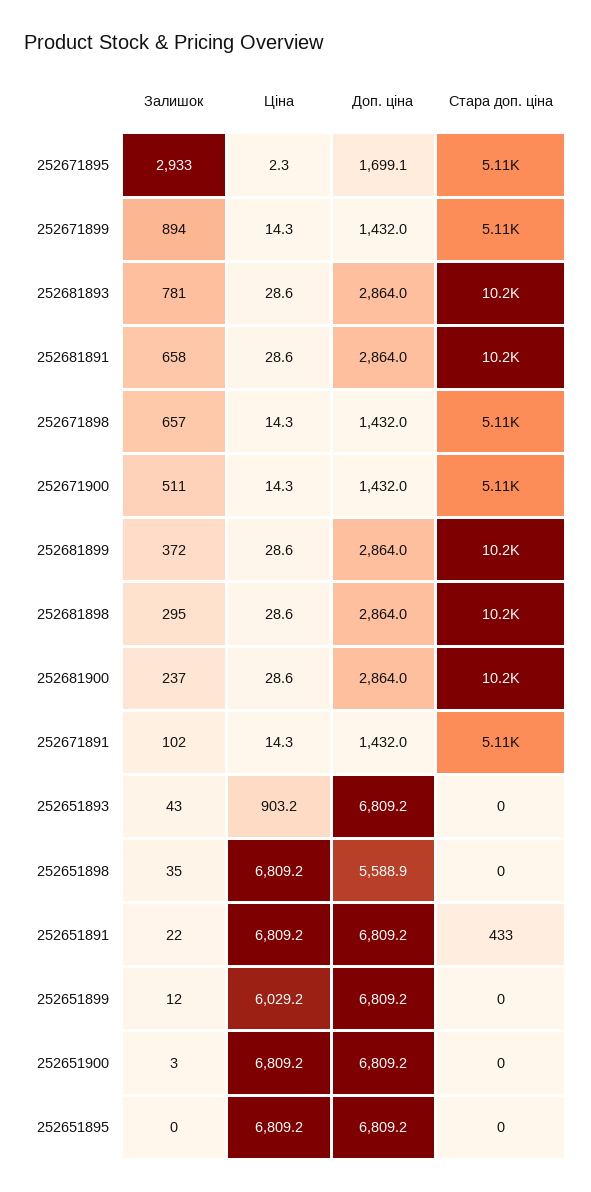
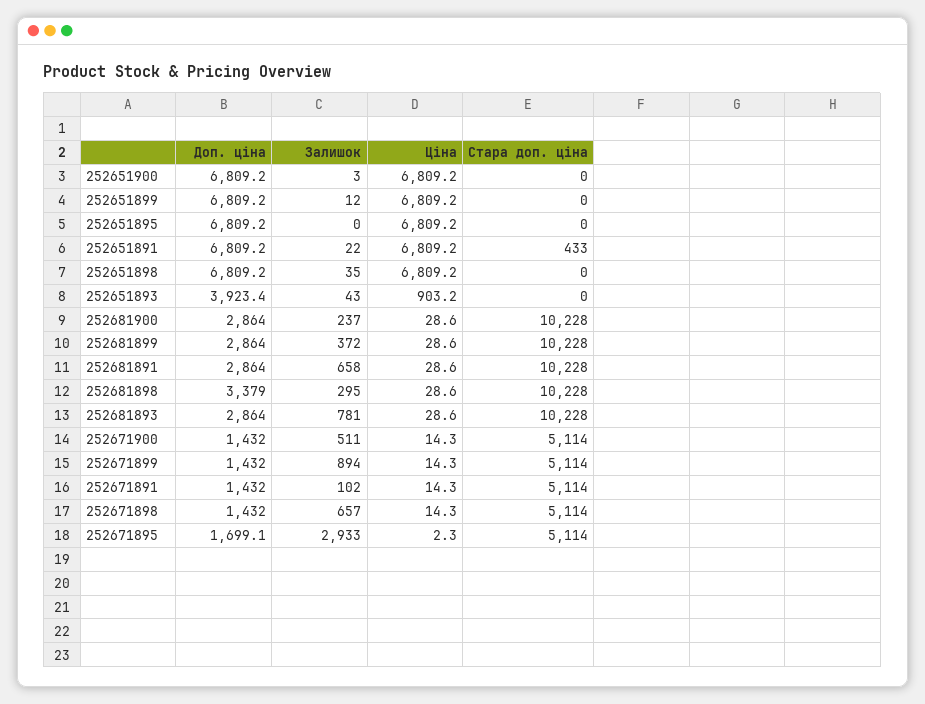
  {
    "Залишок": {
      "252671895": 2933,
      "252671899": 894,
      "252681893": 781,
      "252681891": 658,
      "252671898": 657,
      "252671900": 511,
      "252681899": 372,
      "252681898": 295,
      "252681900": 237,
      "252671891": 102,
      "252651893": 43,
      "252651898": 35,
      "252651891": 22,
      "252651899": 12,
      "252651900": 3,
      "252651895": 0
    },
    "Ціна": {
      "252671895": 2.3,
      "252671899": 14.3,
      "252681893": 28.6,
      "252681891": 28.6,
      "252671898": 14.3,
      "252671900": 14.3,
      "252681899": 28.6,
      "252681898": 28.6,
      "252681900": 28.6,
      "252671891": 14.3,
      "252651893": 903.2,
      "252651898": 6809.2,
      "252651891": 6809.2,
-     "252651899": 6029.2,
+     "252651899": 6809.2,
      "252651900": 6809.2,
      "252651895": 6809.2
    },
    "Доп. ціна": {
      "252671895": 1699.1,
      "252671899": 1432,
      "252681893": 2864,
      "252681891": 2864,
      "252671898": 1432,
      "252671900": 1432,
      "252681899": 2864,
-     "252681898": 2864,
+     "252681898": 3379,
      "252681900": 2864,
      "252671891": 1432,
-     "252651893": 6809.2,
+     "252651893": 3923.4,
-     "252651898": 5588.9,
+     "252651898": 6809.2,
      "252651891": 6809.2,
      "252651899": 6809.2,
      "252651900": 6809.2,
      "252651895": 6809.2
    },
    "Стара доп. ціна": {
      "252671895": 5114,
      "252671899": 5114,
      "252681893": 10228,
      "252681891": 10228,
      "252671898": 5114,
      "252671900": 5114,
      "252681899": 10228,
      "252681898": 10228,
      "252681900": 10228,
      "252671891": 5114,
      "252651893": 0,
      "252651898": 0,
      "252651891": 433,
      "252651899": 0,
      "252651900": 0,
      "252651895": 0
    }
  }

